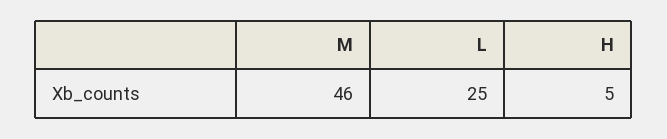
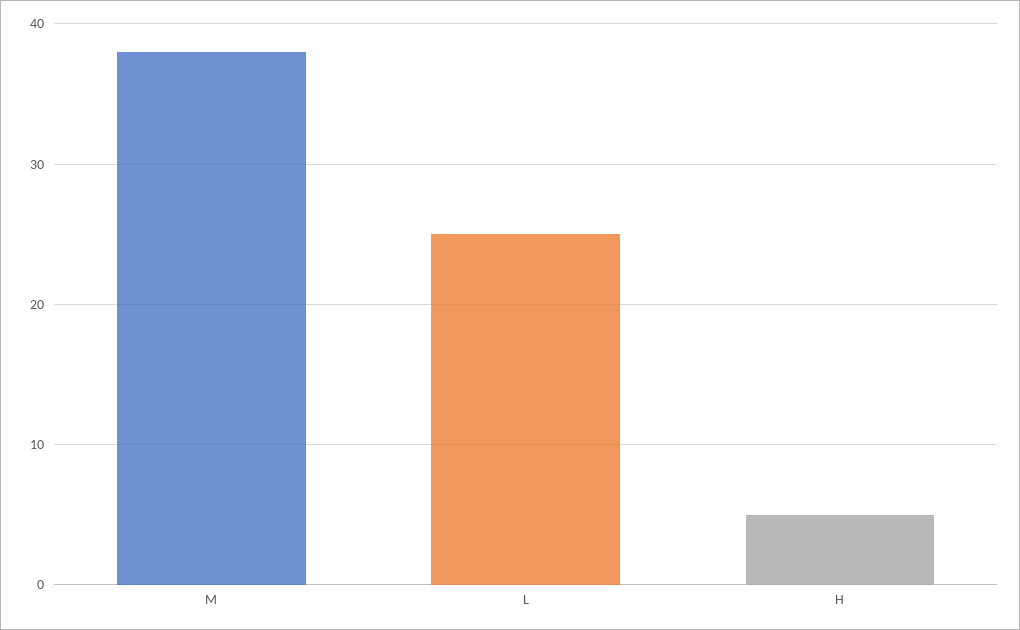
  {
-   "M": 46,
+   "M": 38,
    "L": 25,
    "H": 5
  }

